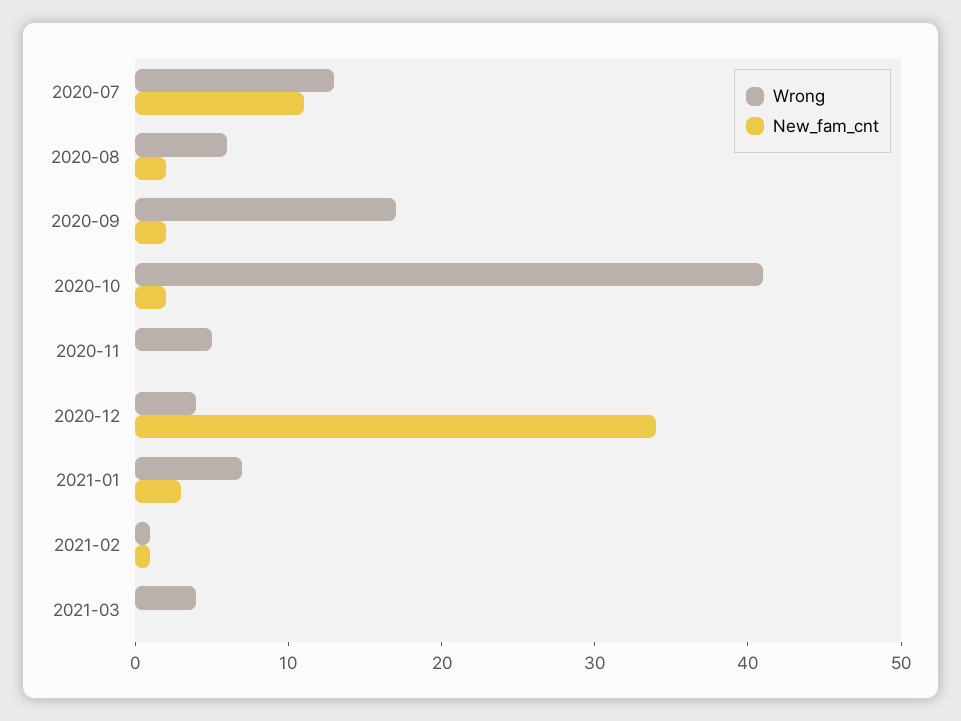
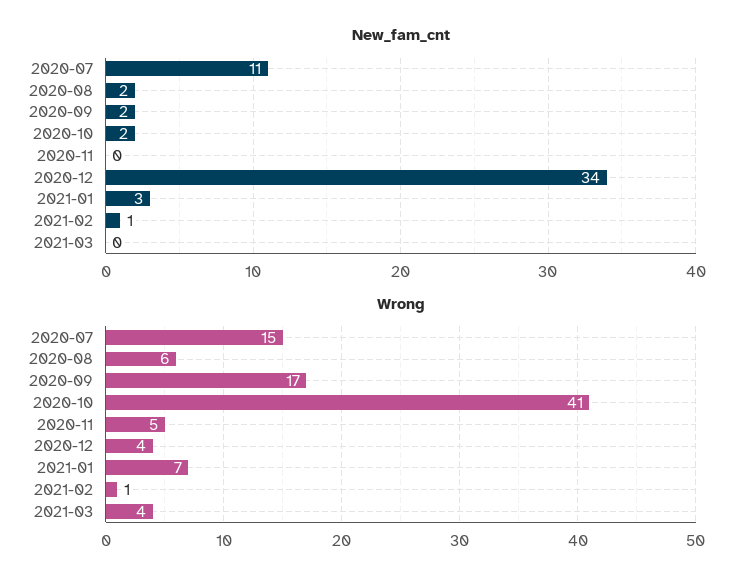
  {
    "Wrong": {
-     "2020-07": 13,
+     "2020-07": 15,
      "2020-08": 6,
      "2020-09": 17,
      "2020-10": 41,
      "2020-11": 5,
      "2020-12": 4,
      "2021-01": 7,
      "2021-02": 1,
      "2021-03": 4
    },
    "New_fam_cnt": {
      "2020-07": 11,
      "2020-08": 2,
      "2020-09": 2,
      "2020-10": 2,
      "2020-11": 0,
      "2020-12": 34,
      "2021-01": 3,
      "2021-02": 1,
      "2021-03": 0
    }
  }

